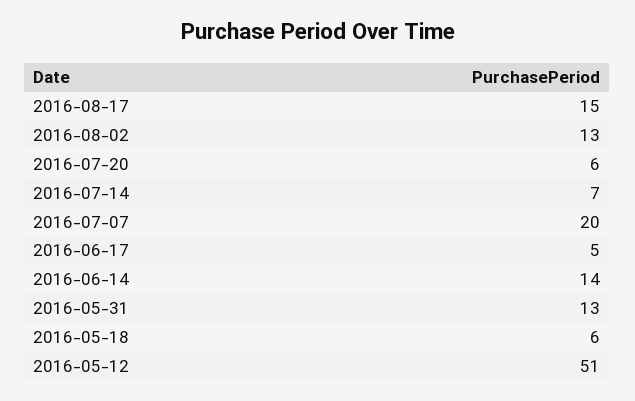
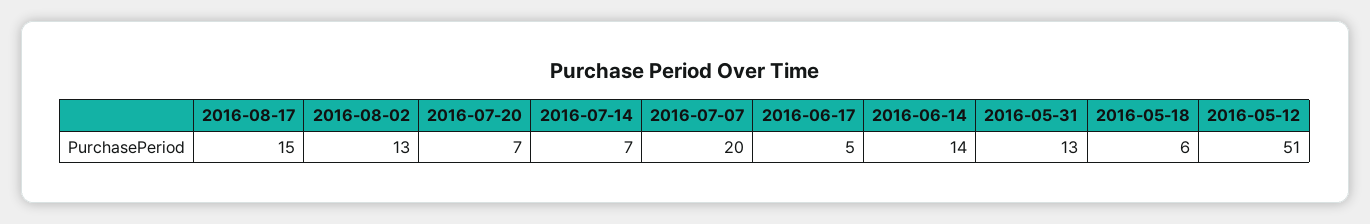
  {
    "2016-08-17": 15,
    "2016-08-02": 13,
-   "2016-07-20": 6,
+   "2016-07-20": 7,
    "2016-07-14": 7,
    "2016-07-07": 20,
    "2016-06-17": 5,
    "2016-06-14": 14,
    "2016-05-31": 13,
    "2016-05-18": 6,
    "2016-05-12": 51
  }

